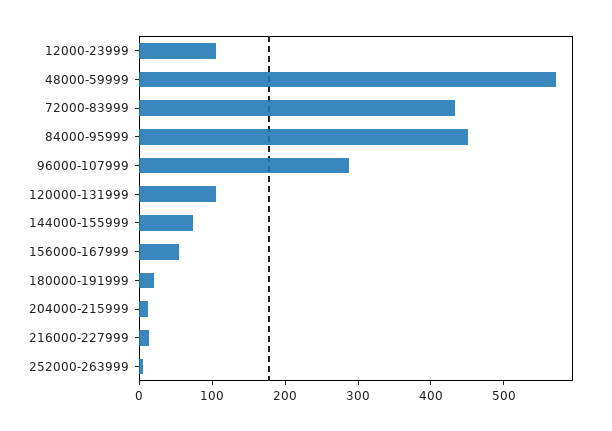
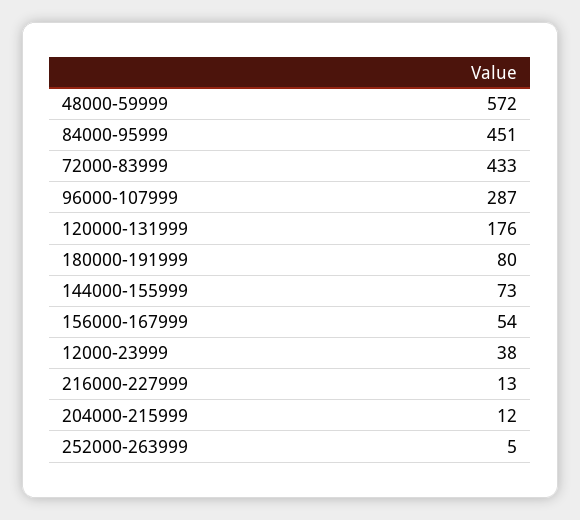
  {
-   "12000-23999": 100,
+   "12000-23999": 38,
    "48000-59999": 572,
    "72000-83999": 433,
    "84000-95999": 451,
    "96000-107999": 287,
-   "120000-131999": 100,
+   "120000-131999": 176,
    "144000-155999": 73,
    "156000-167999": 54,
-   "180000-191999": 20,
+   "180000-191999": 80,
    "204000-215999": 12,
    "216000-227999": 13,
    "252000-263999": 5
  }

